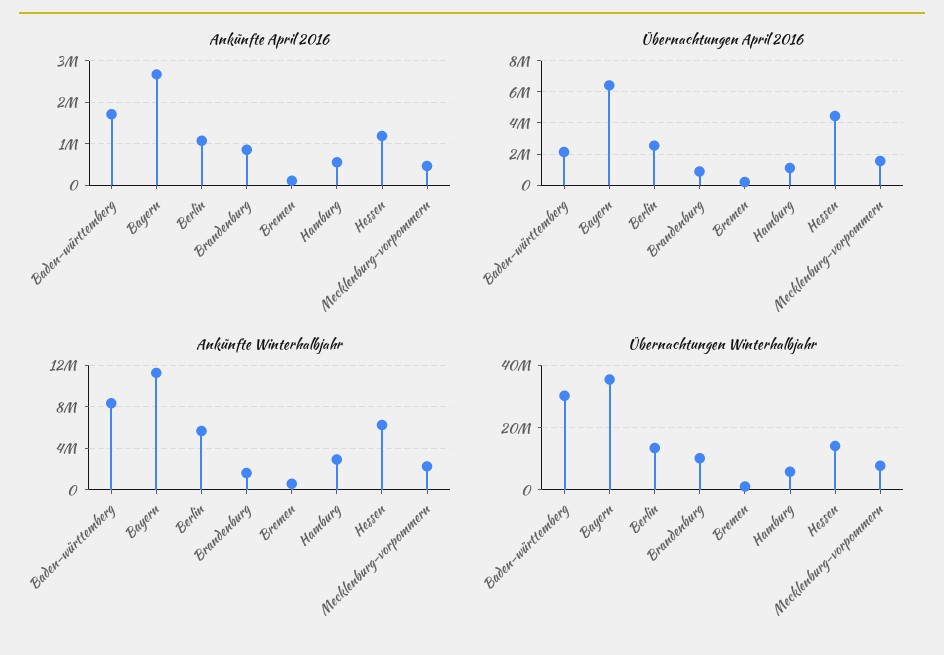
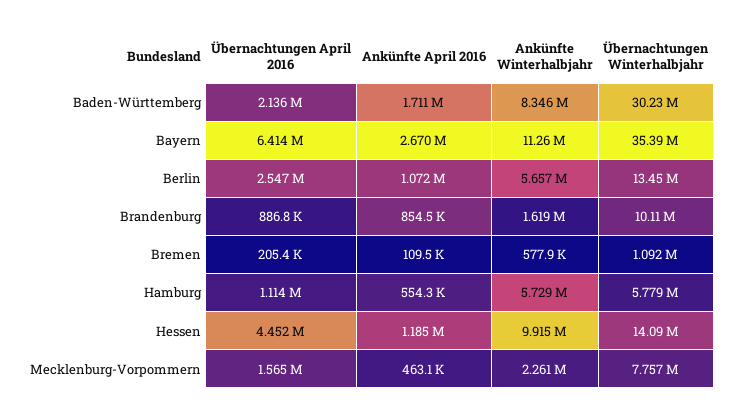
  {
    "Ankünfte April 2016": {
      "Baden-württemberg": 1711000,
      "Bayern": 2670000,
      "Berlin": 1072000,
      "Brandenburg": 854500,
      "Bremen": 109500,
      "Hamburg": 554300,
      "Hessen": 1185000,
      "Mecklenburg-vorpommern": 463100
    },
    "Übernachtungen April 2016": {
      "Baden-württemberg": 2136000,
      "Bayern": 6414000,
      "Berlin": 2547000,
      "Brandenburg": 886800,
      "Bremen": 205400,
      "Hamburg": 1114000,
      "Hessen": 4452000,
      "Mecklenburg-vorpommern": 1565000
    },
    "Ankünfte Winterhalbjahr": {
      "Baden-württemberg": 8346000,
      "Bayern": 11260000,
      "Berlin": 5657000,
      "Brandenburg": 1619000,
      "Bremen": 577900,
-     "Hamburg": 3000000,
+     "Hamburg": 5729000,
-     "Hessen": 6000000,
+     "Hessen": 9915000,
      "Mecklenburg-vorpommern": 2261000
    },
    "Übernachtungen Winterhalbjahr": {
      "Baden-württemberg": 30230000,
      "Bayern": 35390000,
      "Berlin": 13450000,
      "Brandenburg": 10110000,
      "Bremen": 1092000,
      "Hamburg": 5779000,
      "Hessen": 14090000,
      "Mecklenburg-vorpommern": 7757000
    }
  }

